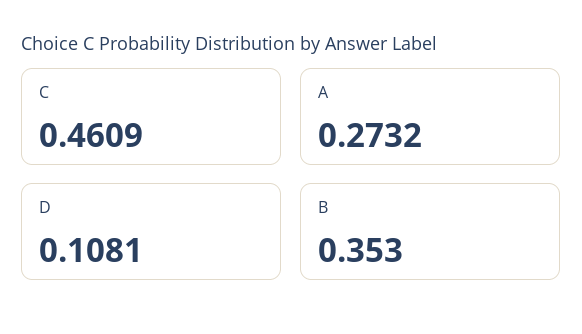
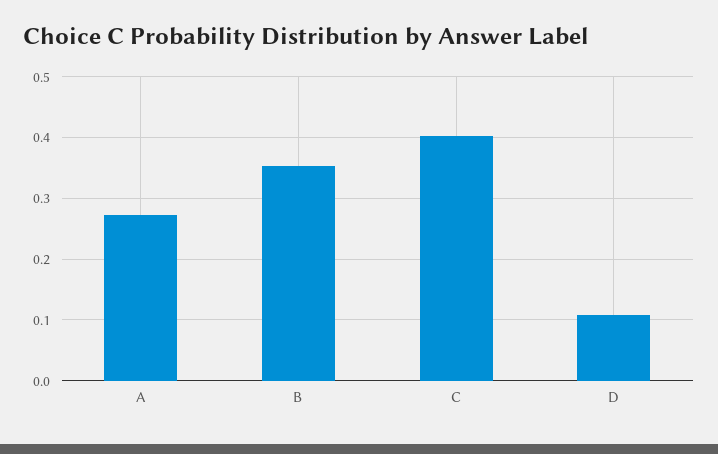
  {
-   "C": 0.4609,
+   "C": 0.4,
    "A": 0.2732,
    "D": 0.1081,
    "B": 0.353
  }

